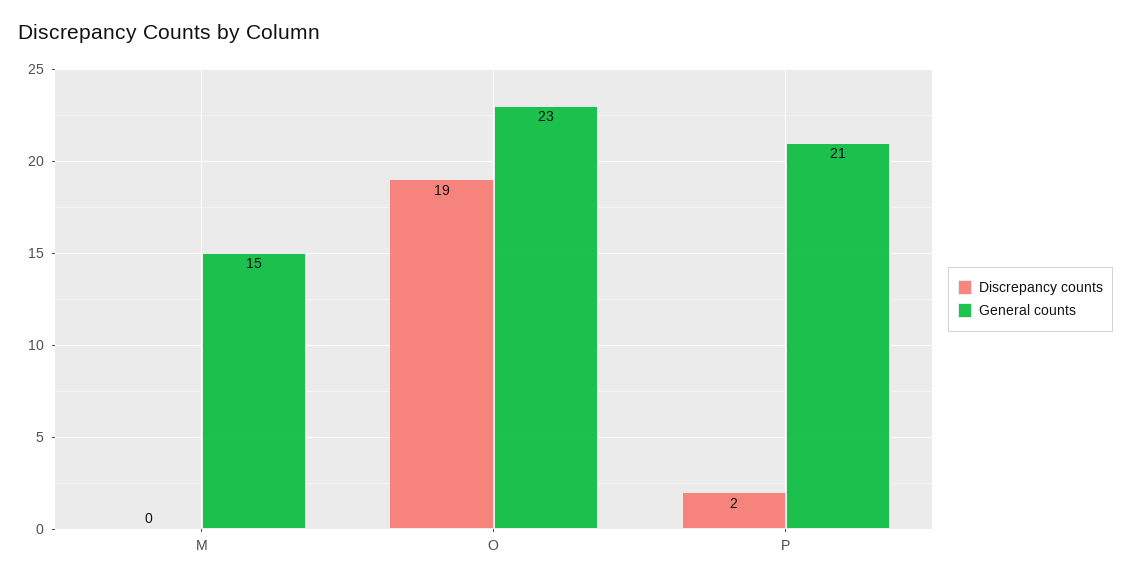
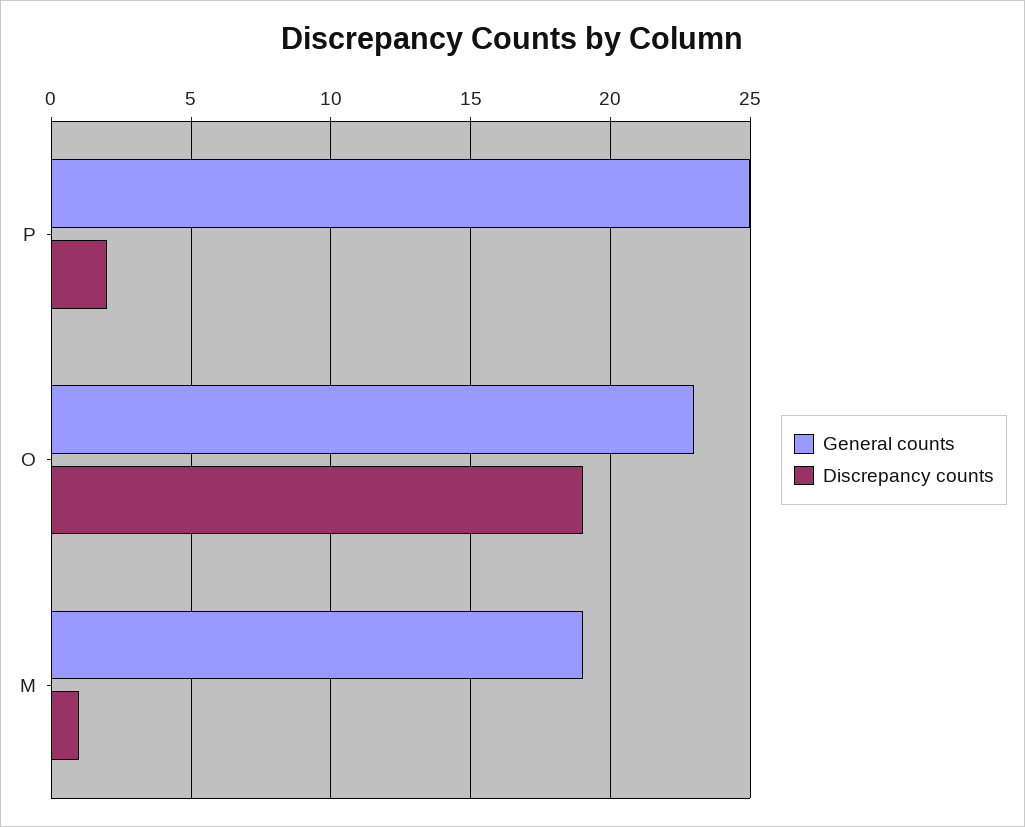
  {
    "Discrepancy counts": {
-     "M": 0,
+     "M": 1,
      "O": 19,
      "P": 2
    },
    "General counts": {
-     "M": 15,
+     "M": 19,
      "O": 23,
-     "P": 21
+     "P": 25
    }
  }

